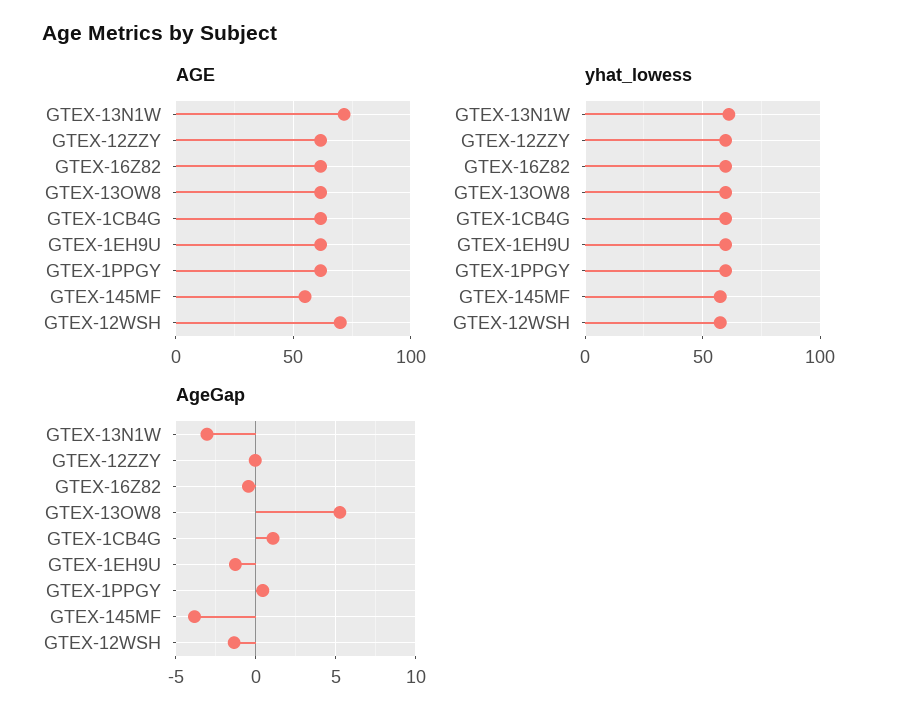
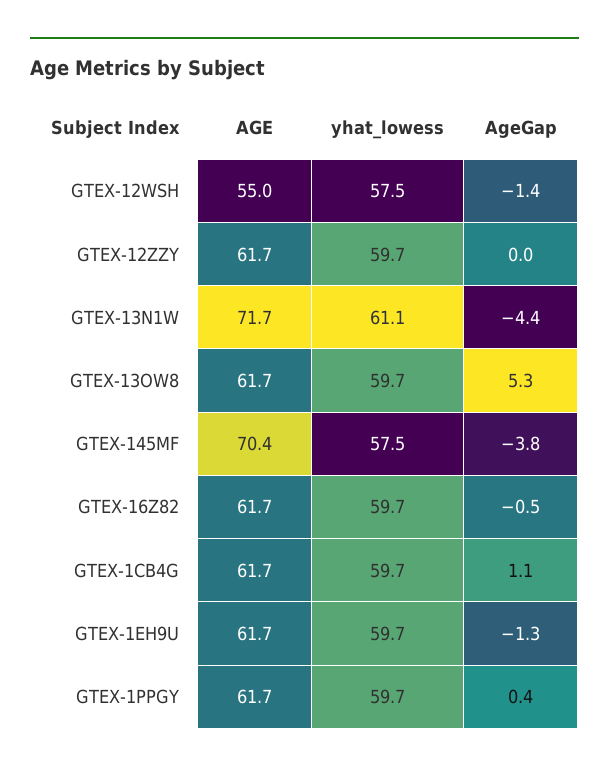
  {
    "AGE": {
      "GTEX-13N1W": 71.7,
      "GTEX-12ZZY": 61.7,
      "GTEX-16Z82": 61.7,
      "GTEX-13OW8": 61.7,
      "GTEX-1CB4G": 61.7,
      "GTEX-1EH9U": 61.7,
      "GTEX-1PPGY": 61.7,
-     "GTEX-145MF": 55,
+     "GTEX-145MF": 70.4,
-     "GTEX-12WSH": 70
+     "GTEX-12WSH": 55
    },
    "yhat_lowess": {
      "GTEX-13N1W": 61.1,
      "GTEX-12ZZY": 59.7,
      "GTEX-16Z82": 59.7,
      "GTEX-13OW8": 59.7,
      "GTEX-1CB4G": 59.7,
      "GTEX-1EH9U": 59.7,
      "GTEX-1PPGY": 59.7,
      "GTEX-145MF": 57.5,
      "GTEX-12WSH": 57.5
    },
    "AgeGap": {
-     "GTEX-13N1W": -3,
+     "GTEX-13N1W": -4.4,
      "GTEX-12ZZY": 0,
      "GTEX-16Z82": -0.5,
      "GTEX-13OW8": 5.3,
      "GTEX-1CB4G": 1.1,
      "GTEX-1EH9U": -1.3,
      "GTEX-1PPGY": 0.4,
      "GTEX-145MF": -3.8,
      "GTEX-12WSH": -1.4
    }
  }

